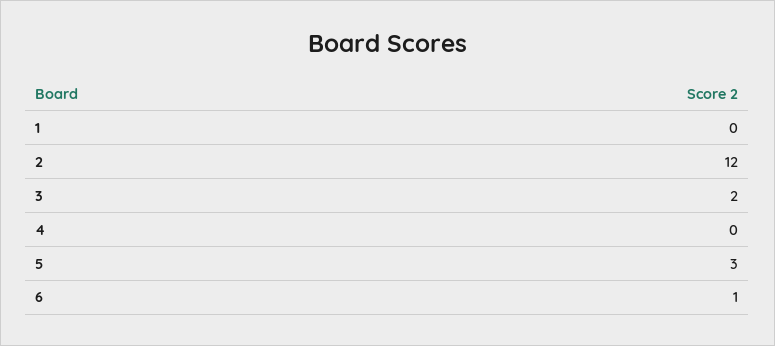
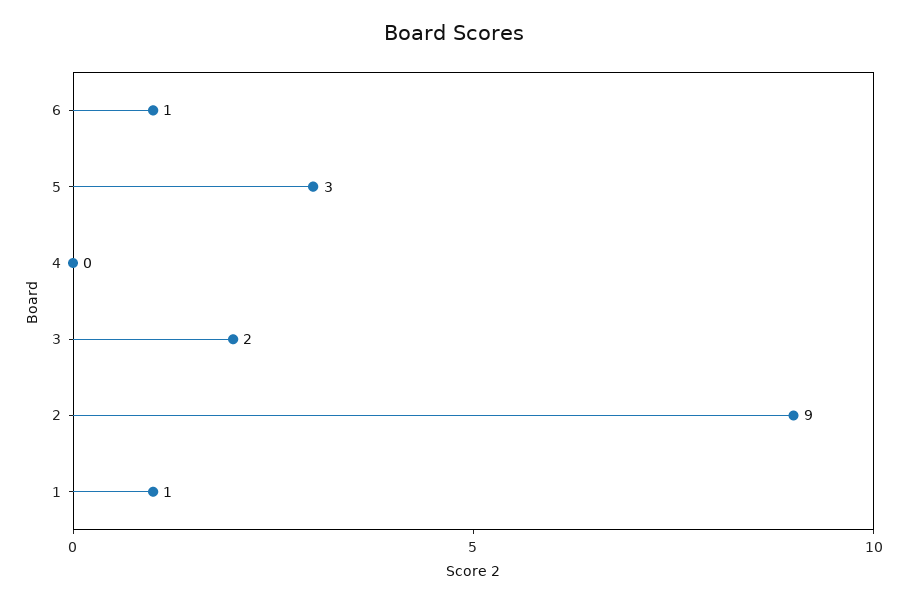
  {
-   "1": 0,
+   "1": 1,
-   "2": 12,
+   "2": 9,
    "3": 2,
    "4": 0,
    "5": 3,
    "6": 1
  }

